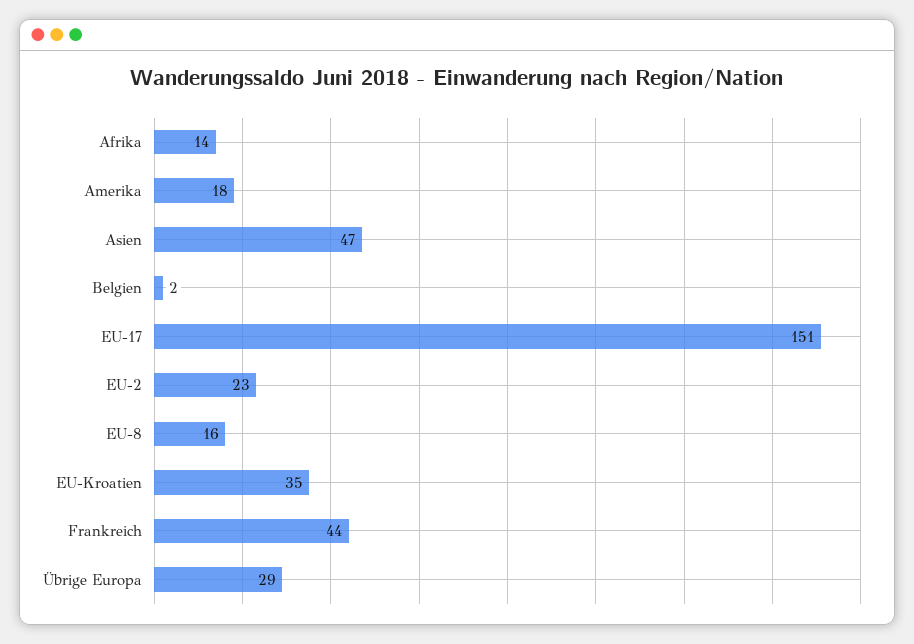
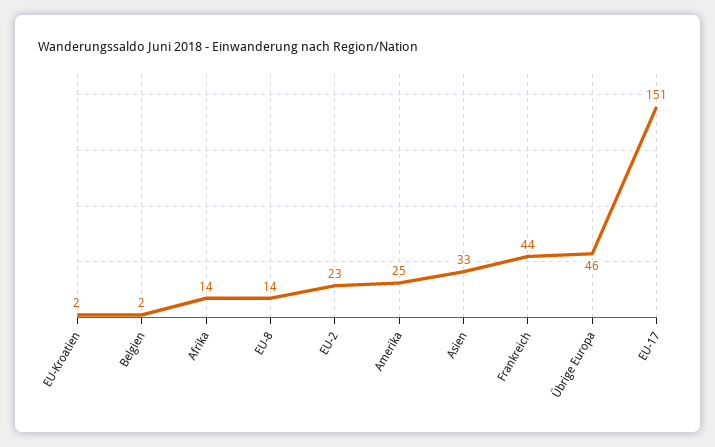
  {
    "Afrika": 14,
-   "Amerika": 18,
+   "Amerika": 25,
-   "Asien": 47,
+   "Asien": 33,
    "Belgien": 2,
    "EU-17": 151,
    "EU-2": 23,
-   "EU-8": 16,
+   "EU-8": 14,
-   "EU-Kroatien": 35,
+   "EU-Kroatien": 2,
    "Frankreich": 44,
-   "Übrige Europa": 29
+   "Übrige Europa": 46
  }

